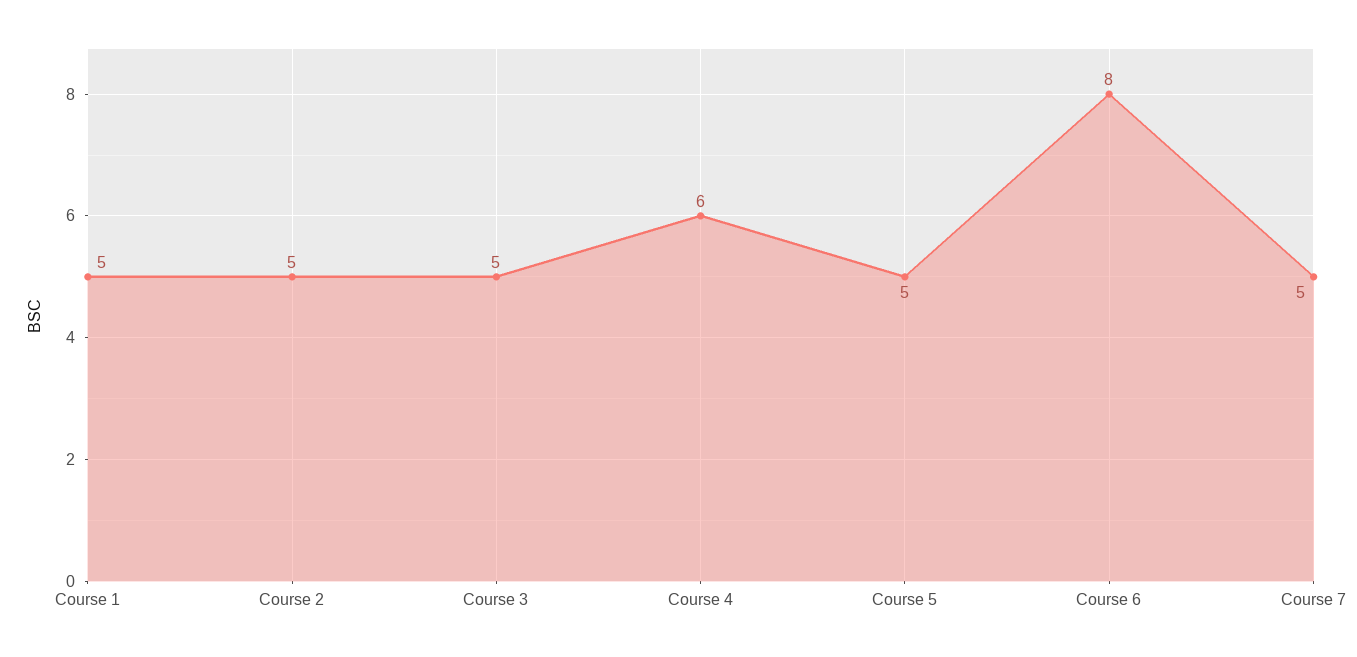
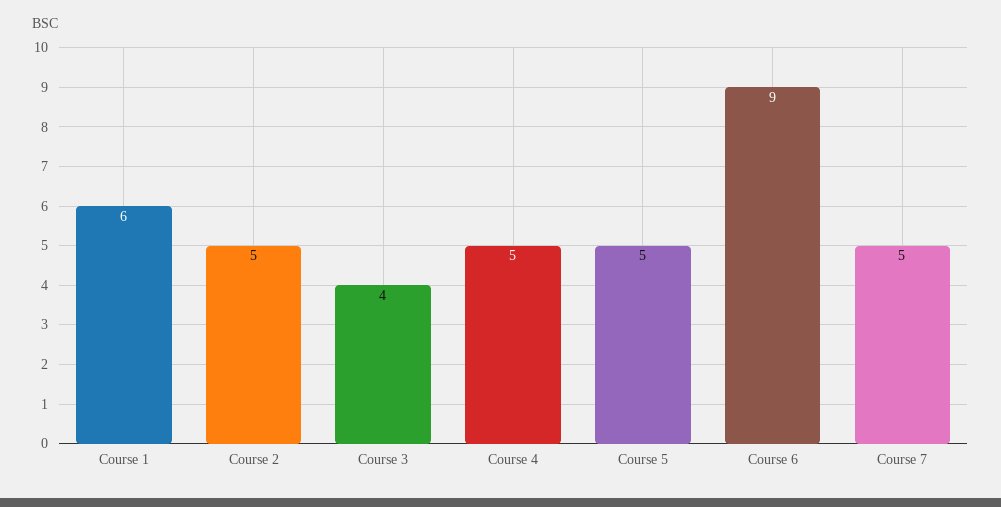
  {
-   "Course 1": 5,
+   "Course 1": 6,
    "Course 2": 5,
-   "Course 3": 5,
+   "Course 3": 4,
-   "Course 4": 6,
+   "Course 4": 5,
    "Course 5": 5,
-   "Course 6": 8,
+   "Course 6": 9,
    "Course 7": 5
  }

